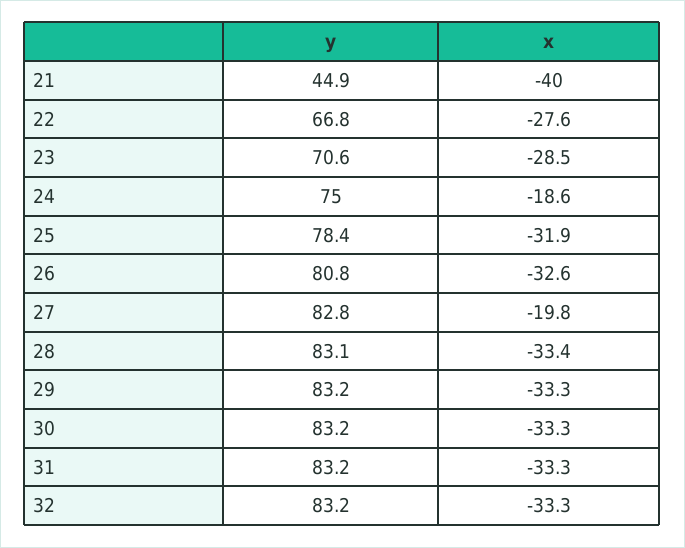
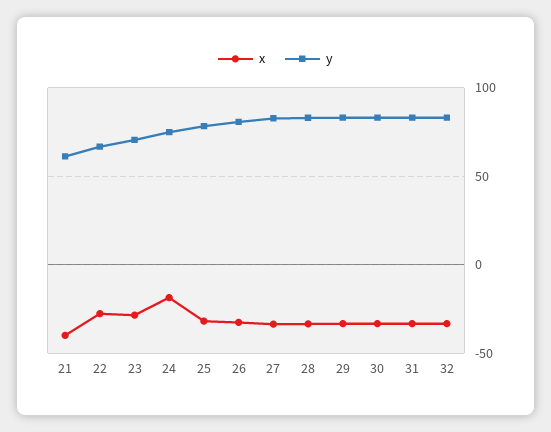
  {
    "y": {
-     "21": 44.9,
+     "21": 60,
      "22": 66.8,
      "23": 70.6,
      "24": 75,
      "25": 78.4,
      "26": 80.8,
      "27": 82.8,
      "28": 83.1,
      "29": 83.2,
      "30": 83.2,
      "31": 83.2,
      "32": 83.2
    },
    "x": {
      "21": -40,
      "22": -27.6,
      "23": -28.5,
      "24": -18.6,
      "25": -31.9,
      "26": -32.6,
-     "27": -19.8,
+     "27": -35,
      "28": -33.4,
      "29": -33.3,
      "30": -33.3,
      "31": -33.3,
      "32": -33.3
    }
  }

